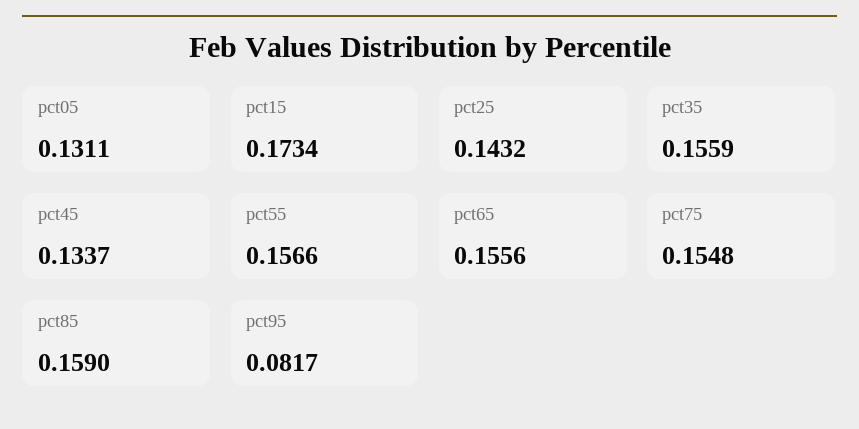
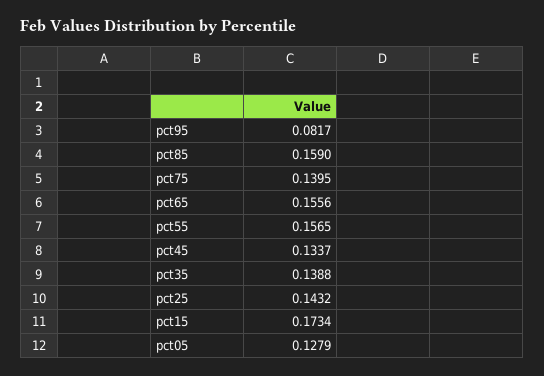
  {
-   "pct05": 0.1311,
+   "pct05": 0.1279,
    "pct15": 0.1734,
    "pct25": 0.1432,
-   "pct35": 0.1559,
+   "pct35": 0.1388,
    "pct45": 0.1337,
-   "pct55": 0.1566,
+   "pct55": 0.1565,
    "pct65": 0.1556,
-   "pct75": 0.1548,
+   "pct75": 0.1395,
    "pct85": 0.159,
    "pct95": 0.0817
  }

